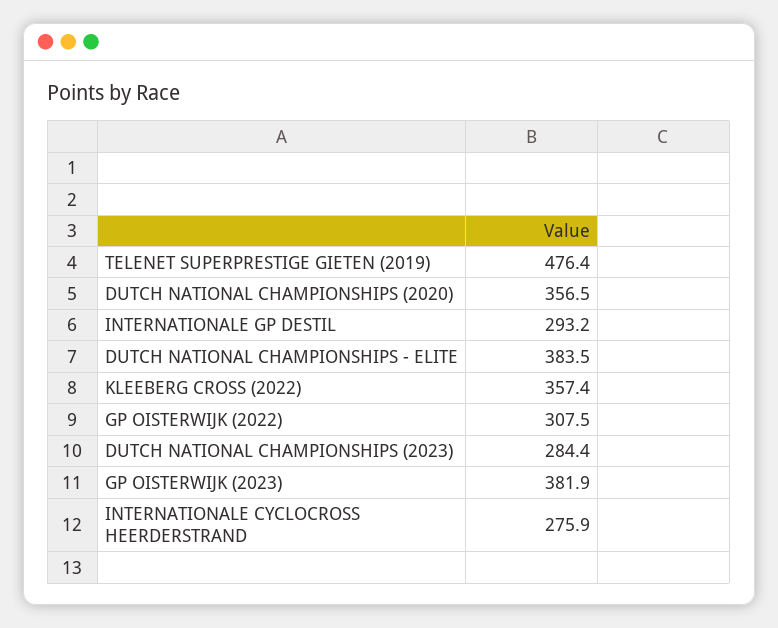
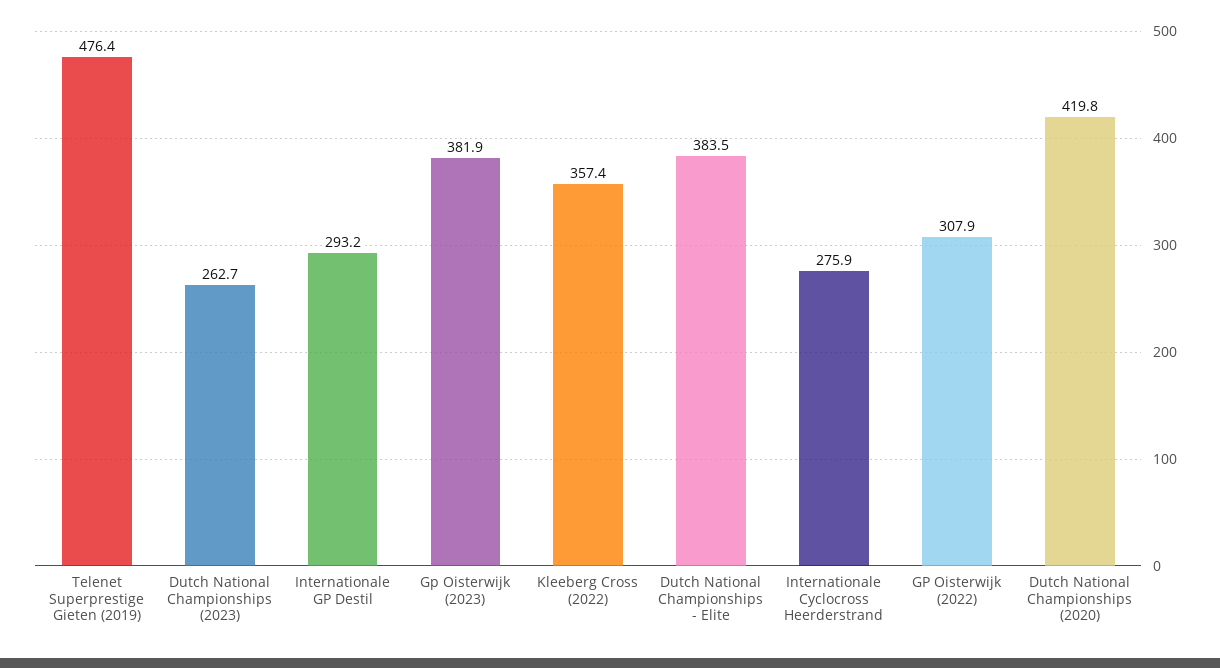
  {
    "TELENET SUPERPRESTIGE GIETEN (2019)": 476.4,
-   "DUTCH NATIONAL CHAMPIONSHIPS (2020)": 356.5,
+   "DUTCH NATIONAL CHAMPIONSHIPS (2020)": 419.8,
    "INTERNATIONALE GP DESTIL": 293.2,
    "DUTCH NATIONAL CHAMPIONSHIPS - ELITE": 383.5,
    "KLEEBERG CROSS (2022)": 357.4,
-   "GP OISTERWIJK (2022)": 307.5,
+   "GP OISTERWIJK (2022)": 307.9,
-   "DUTCH NATIONAL CHAMPIONSHIPS (2023)": 284.4,
+   "DUTCH NATIONAL CHAMPIONSHIPS (2023)": 262.7,
    "GP OISTERWIJK (2023)": 381.9,
    "INTERNATIONALE CYCLOCROSS HEERDERSTRAND": 275.9
  }

